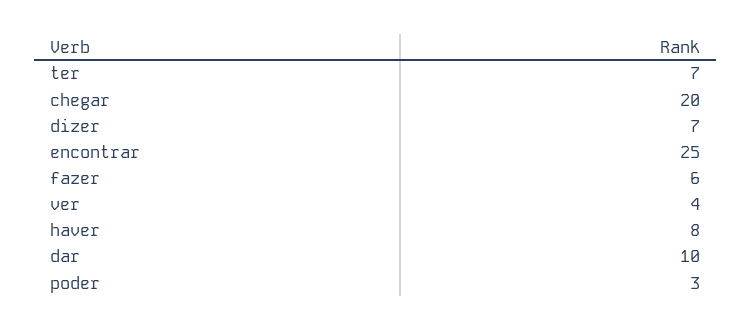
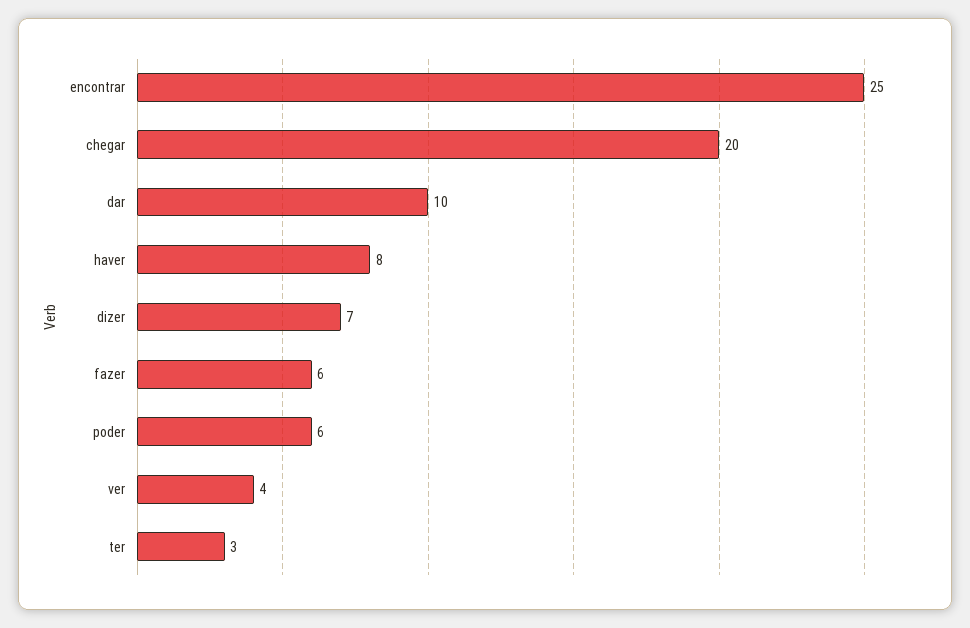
  {
-   "ter": 7,
+   "ter": 3,
    "chegar": 20,
    "dizer": 7,
    "encontrar": 25,
    "fazer": 6,
    "ver": 4,
    "haver": 8,
    "dar": 10,
-   "poder": 3
+   "poder": 6
  }

